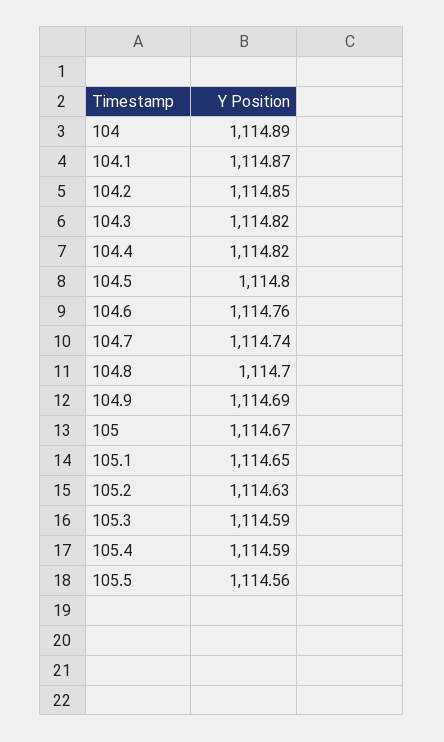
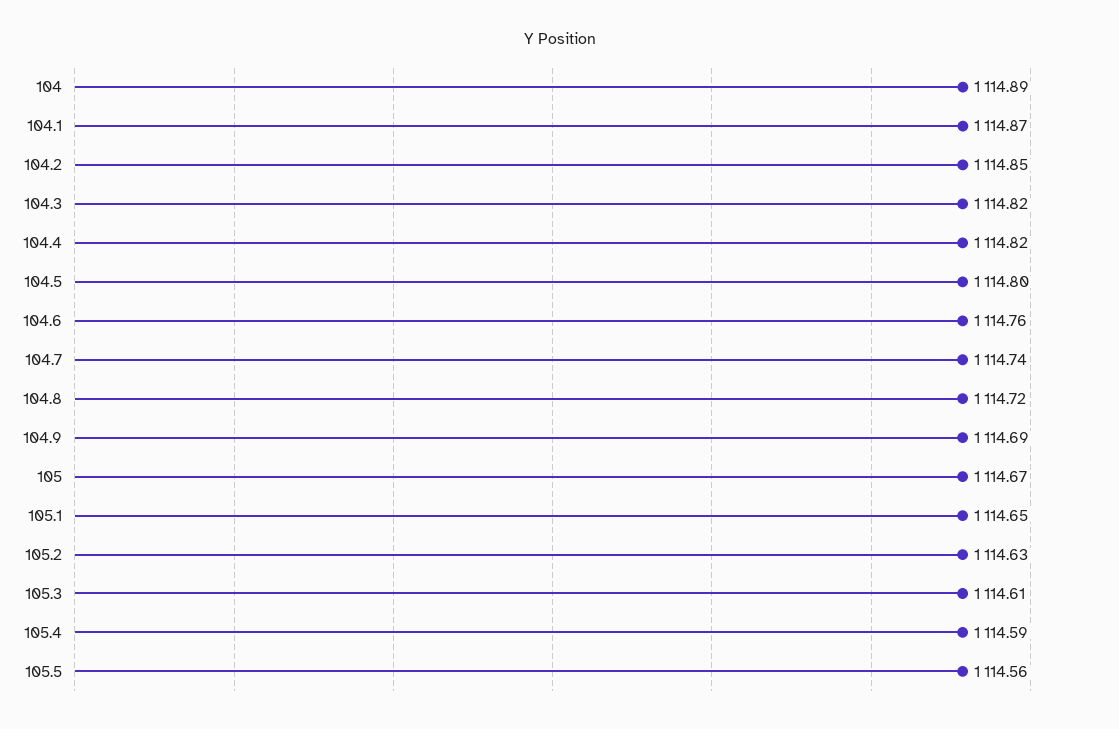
  {
    "104": 1114.89,
    "104.1": 1114.87,
    "104.2": 1114.85,
    "104.3": 1114.82,
    "104.4": 1114.82,
    "104.5": 1114.8,
    "104.6": 1114.76,
    "104.7": 1114.74,
-   "104.8": 1114.7,
+   "104.8": 1114.72,
    "104.9": 1114.69,
    "105": 1114.67,
    "105.1": 1114.65,
    "105.2": 1114.63,
-   "105.3": 1114.59,
+   "105.3": 1114.61,
    "105.4": 1114.59,
    "105.5": 1114.56
  }

